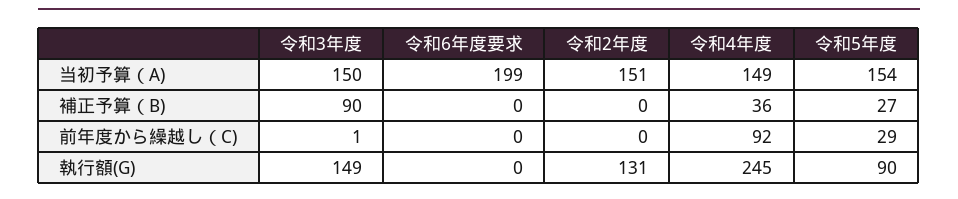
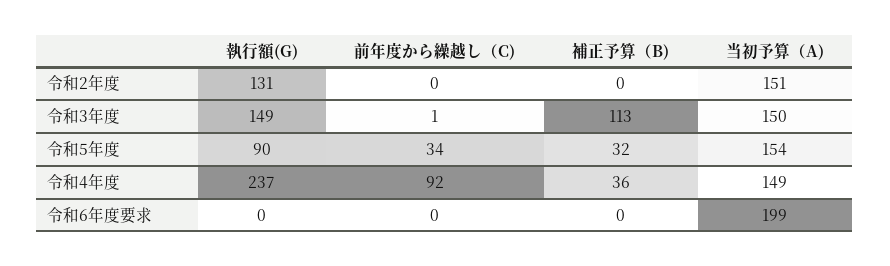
  {
    "令和3年度": {
      "当初予算（A)": 150,
-     "補正予算（B)": 90,
+     "補正予算（B)": 113,
      "前年度から繰越し（C)": 1,
      "執行額(G)": 149
    },
    "令和6年度要求": {
      "当初予算（A)": 199,
      "補正予算（B)": 0,
      "前年度から繰越し（C)": 0,
      "執行額(G)": 0
    },
    "令和2年度": {
      "当初予算（A)": 151,
      "補正予算（B)": 0,
      "前年度から繰越し（C)": 0,
      "執行額(G)": 131
    },
    "令和4年度": {
      "当初予算（A)": 149,
      "補正予算（B)": 36,
      "前年度から繰越し（C)": 92,
-     "執行額(G)": 245
+     "執行額(G)": 237
    },
    "令和5年度": {
      "当初予算（A)": 154,
-     "補正予算（B)": 27,
+     "補正予算（B)": 32,
-     "前年度から繰越し（C)": 29,
+     "前年度から繰越し（C)": 34,
      "執行額(G)": 90
    }
  }

